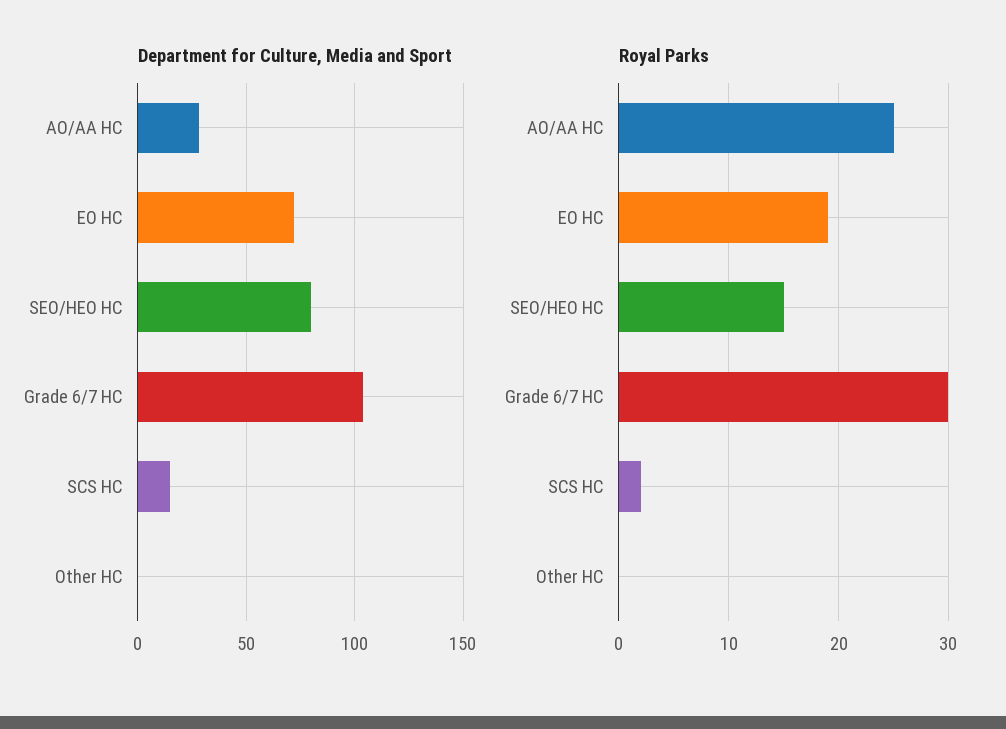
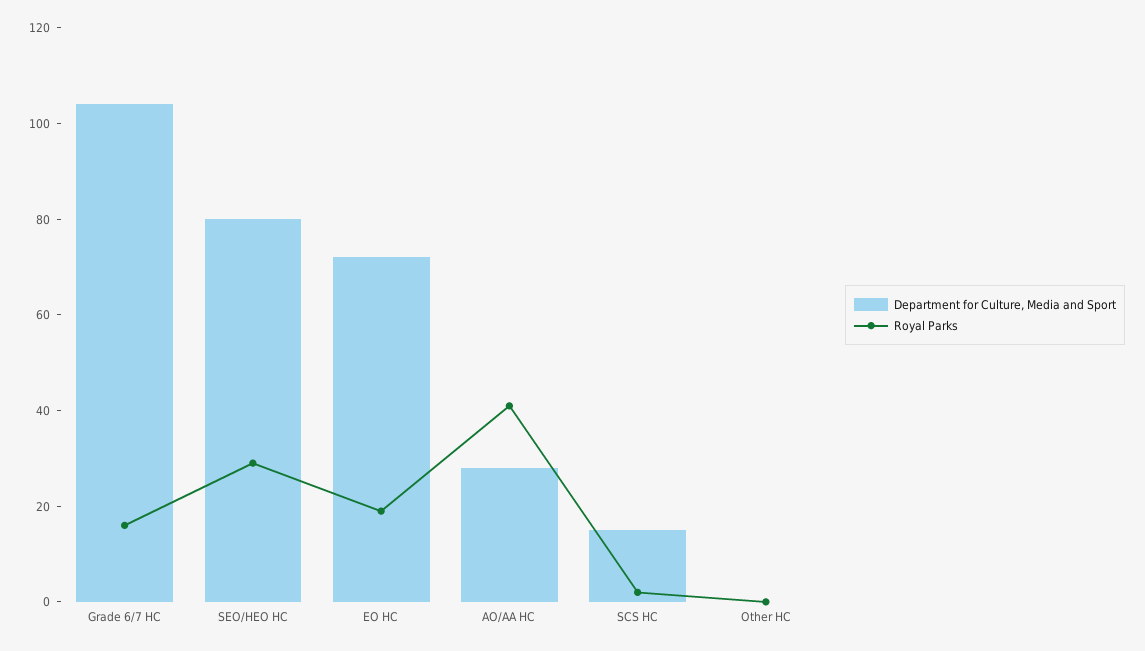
  {
    "Department for Culture, Media and Sport": {
      "AO/AA HC": 30,
      "EO HC": 70,
      "SEO/HEO HC": 80,
      "Grade 6/7 HC": 105,
      "SCS HC": 15,
      "Other HC": 0
    },
    "Royal Parks": {
-     "AO/AA HC": 25,
+     "AO/AA HC": 40,
      "EO HC": 19,
-     "SEO/HEO HC": 15,
+     "SEO/HEO HC": 30,
-     "Grade 6/7 HC": 30,
+     "Grade 6/7 HC": 15,
      "SCS HC": 2,
      "Other HC": 0
    }
  }

